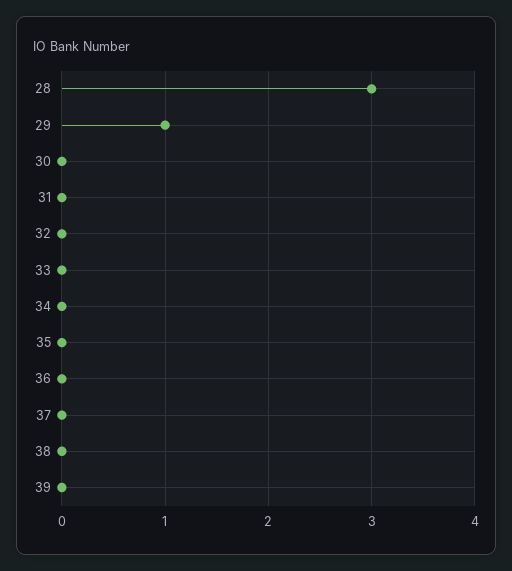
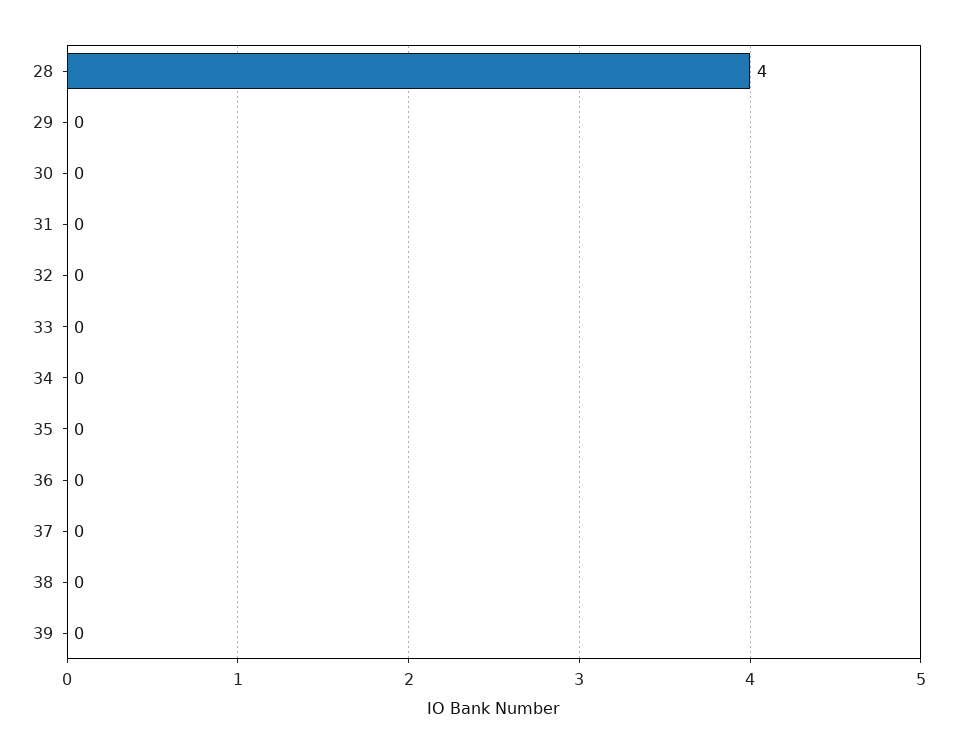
  {
-   "28": 3,
+   "28": 4,
-   "29": 1,
+   "29": 0,
    "30": 0,
    "31": 0,
    "32": 0,
    "33": 0,
    "34": 0,
    "35": 0,
    "36": 0,
    "37": 0,
    "38": 0,
    "39": 0
  }

